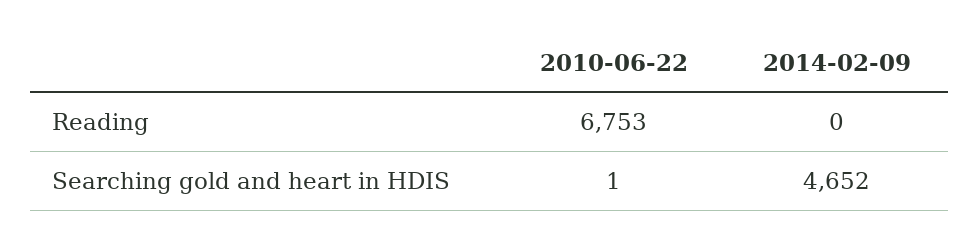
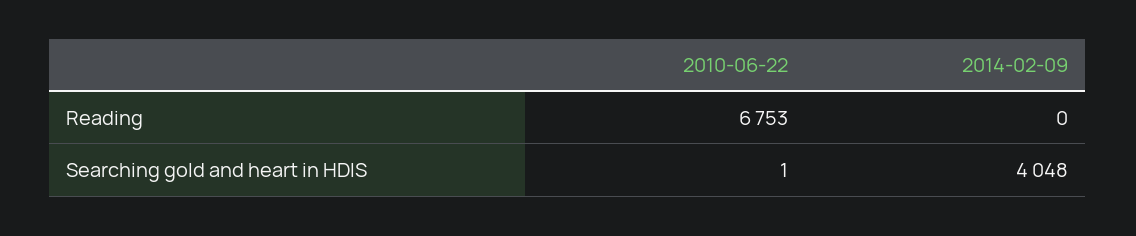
  {
    "2010-06-22": {
      "Reading": 6753,
      "Searching gold and heart in HDIS": 1
    },
    "2014-02-09": {
      "Reading": 0,
-     "Searching gold and heart in HDIS": 4652
+     "Searching gold and heart in HDIS": 4048
    }
  }

